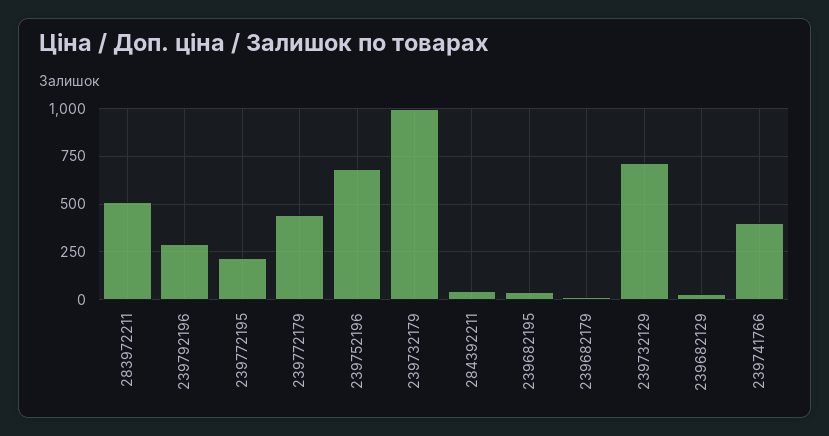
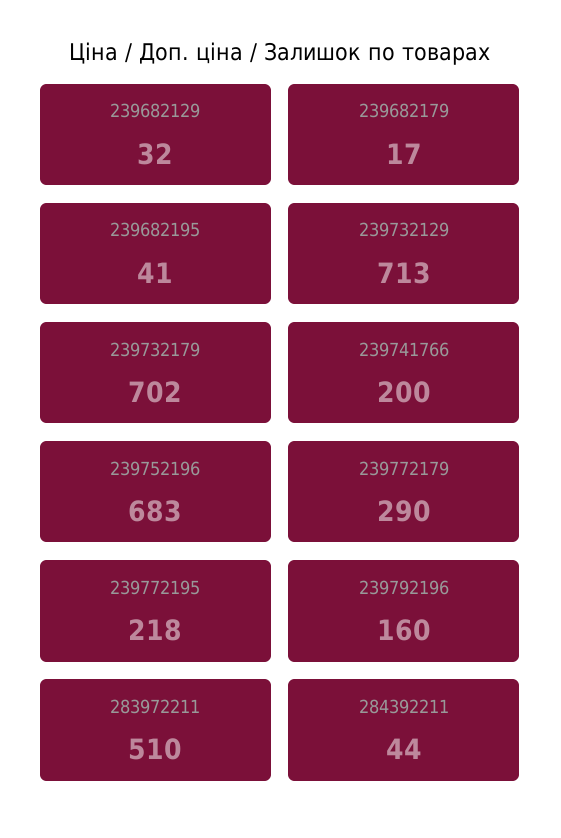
  {
    "283972211": 510,
-   "239792196": 300,
+   "239792196": 160,
    "239772195": 218,
-   "239772179": 450,
+   "239772179": 290,
    "239752196": 683,
-   "239732179": 1000,
+   "239732179": 702,
    "284392211": 44,
    "239682195": 41,
    "239682179": 17,
    "239732129": 713,
    "239682129": 32,
-   "239741766": 400
+   "239741766": 200
  }

